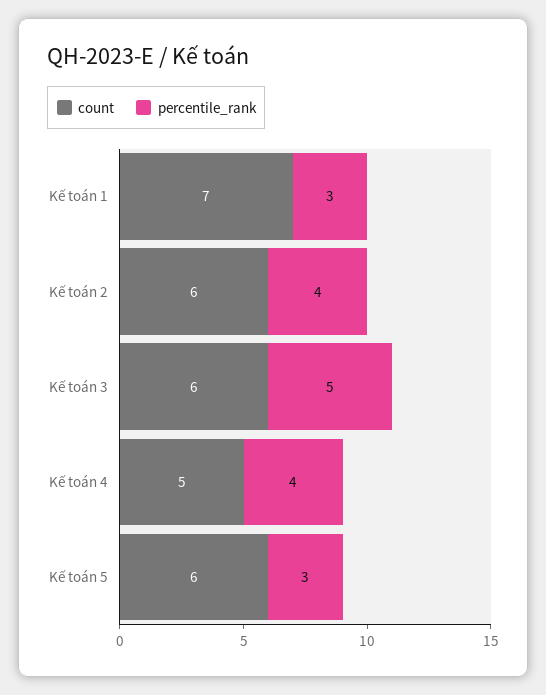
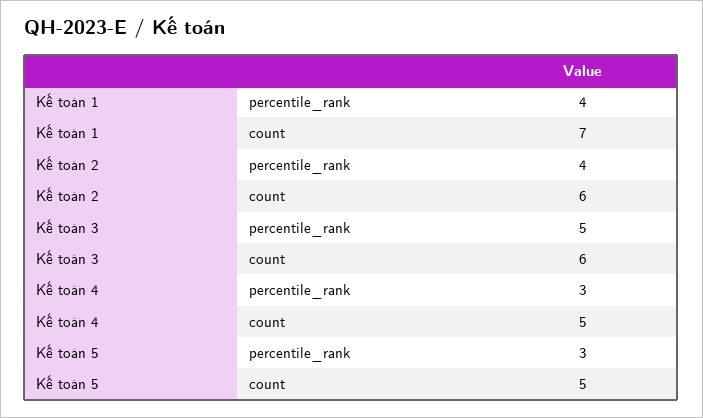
  {
    "count": {
      "Kế toán 1": 7,
      "Kế toán 2": 6,
      "Kế toán 3": 6,
      "Kế toán 4": 5,
-     "Kế toán 5": 6
+     "Kế toán 5": 5
    },
    "percentile_rank": {
-     "Kế toán 1": 3,
+     "Kế toán 1": 4,
      "Kế toán 2": 4,
      "Kế toán 3": 5,
-     "Kế toán 4": 4,
+     "Kế toán 4": 3,
      "Kế toán 5": 3
    }
  }

